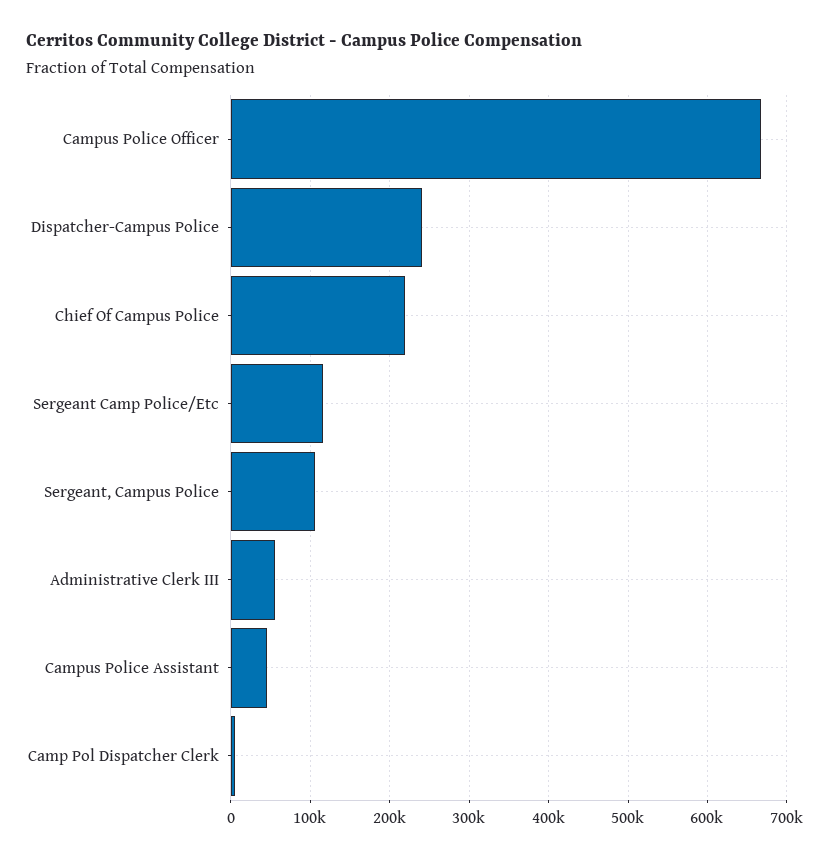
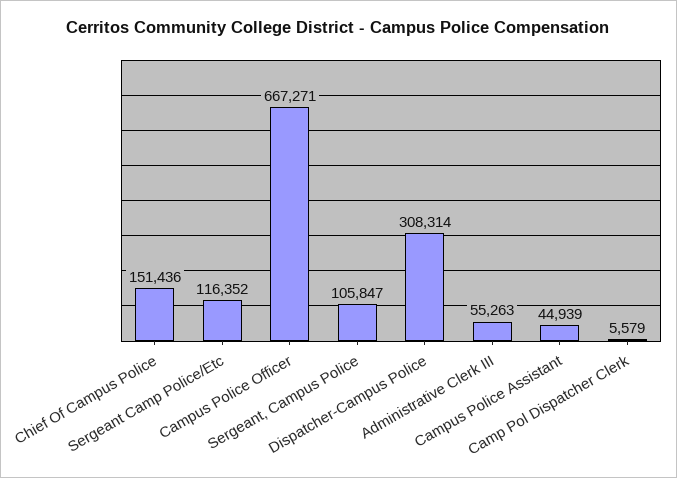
  {
    "Campus Police Officer": 667271,
-   "Dispatcher-Campus Police": 240000,
+   "Dispatcher-Campus Police": 308314,
-   "Chief Of Campus Police": 220000,
+   "Chief Of Campus Police": 151436,
    "Sergeant Camp Police/Etc": 116352,
    "Sergeant, Campus Police": 105847,
    "Administrative Clerk III": 55263,
    "Campus Police Assistant": 44939,
    "Camp Pol Dispatcher Clerk": 5579
  }

